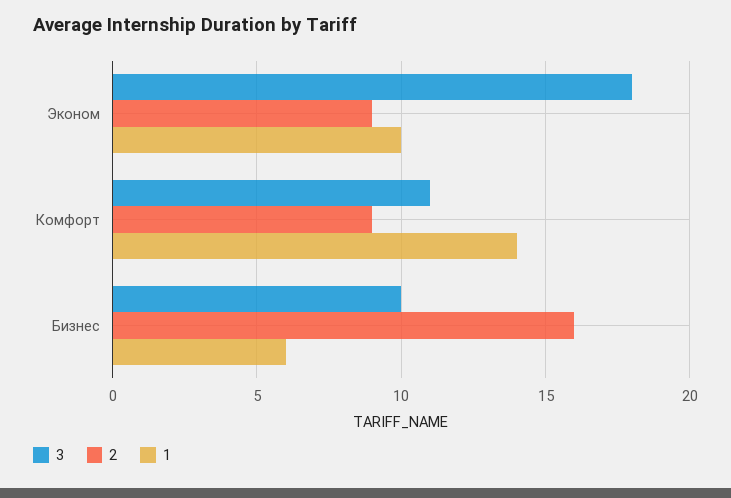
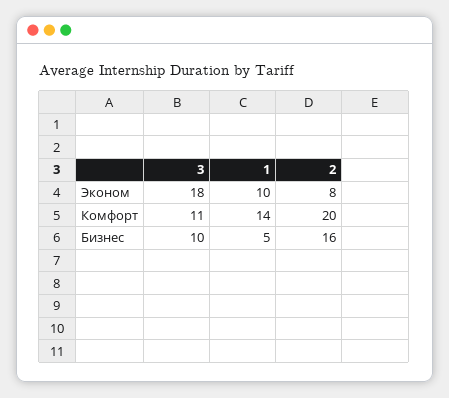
  {
    "3": {
      "Эконом": 18,
      "Комфорт": 11,
      "Бизнес": 10
    },
    "2": {
-     "Эконом": 9,
+     "Эконом": 8,
-     "Комфорт": 9,
+     "Комфорт": 20,
      "Бизнес": 16
    },
    "1": {
      "Эконом": 10,
      "Комфорт": 14,
-     "Бизнес": 6
+     "Бизнес": 5
    }
  }

